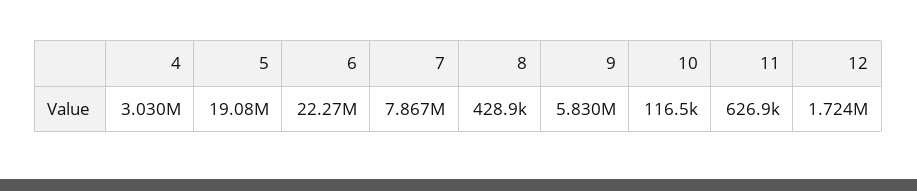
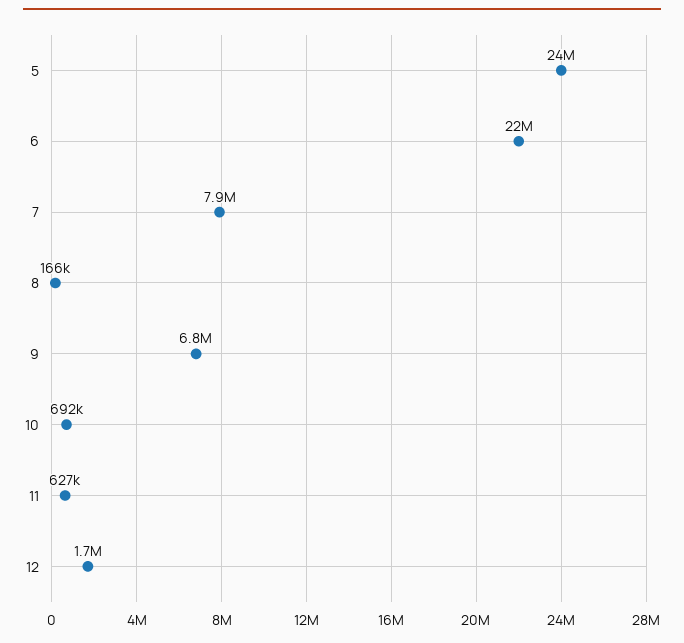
  {
-   "4": 3030000,
-   "5": 19080000,
+   "5": 24000000,
    "6": 22270000,
    "7": 7867000,
-   "8": 428900,
+   "8": 166000,
-   "9": 5830000,
+   "9": 6800000,
-   "10": 116500,
+   "10": 692000,
    "11": 626900,
    "12": 1724000
  }

